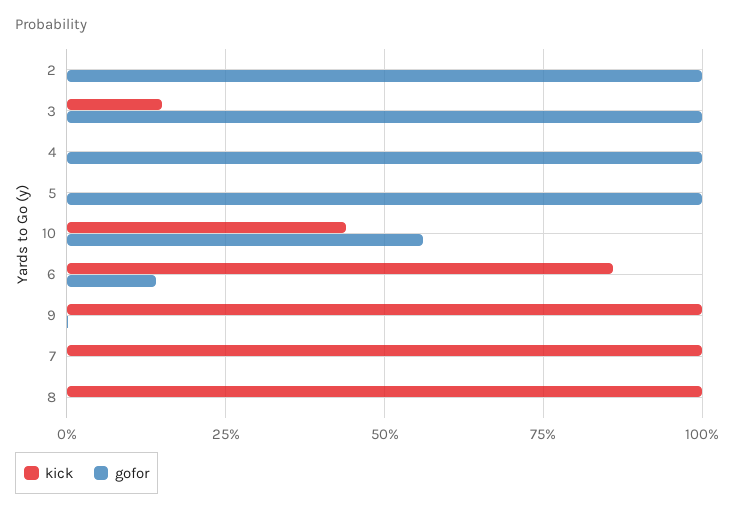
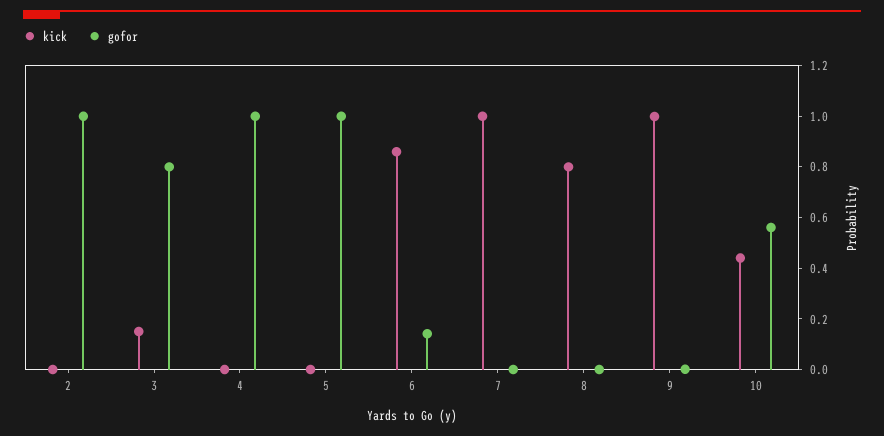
  {
    "kick": {
      "2": 0,
      "3": 0.15,
      "4": 0,
      "5": 0,
      "10": 0.45,
      "6": 0.85,
      "9": 1,
      "7": 1,
-     "8": 1
+     "8": 0.8
    },
    "gofor": {
      "2": 1,
-     "3": 1,
+     "3": 0.8,
      "4": 1,
      "5": 1,
      "10": 0.55,
      "6": 0.15,
      "9": 0,
      "7": 0,
      "8": 0
    }
  }

